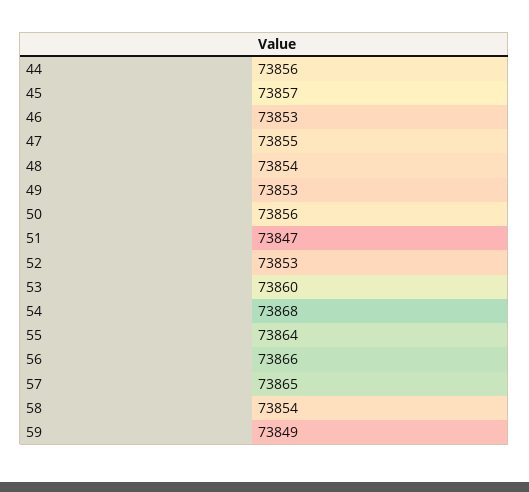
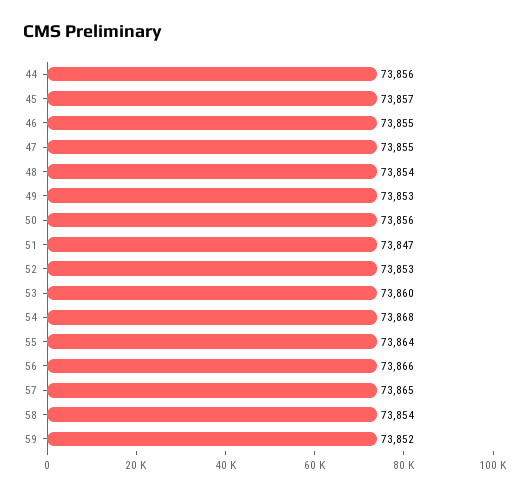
  {
    "44": 73856,
    "45": 73857,
-   "46": 73853,
+   "46": 73855,
    "47": 73855,
    "48": 73854,
    "49": 73853,
    "50": 73856,
    "51": 73847,
    "52": 73853,
    "53": 73860,
    "54": 73868,
    "55": 73864,
    "56": 73866,
    "57": 73865,
    "58": 73854,
-   "59": 73849
+   "59": 73852
  }

